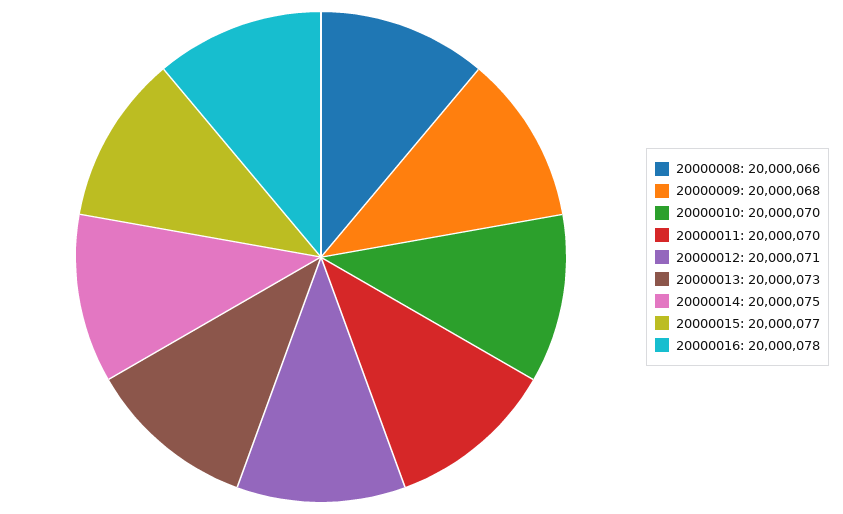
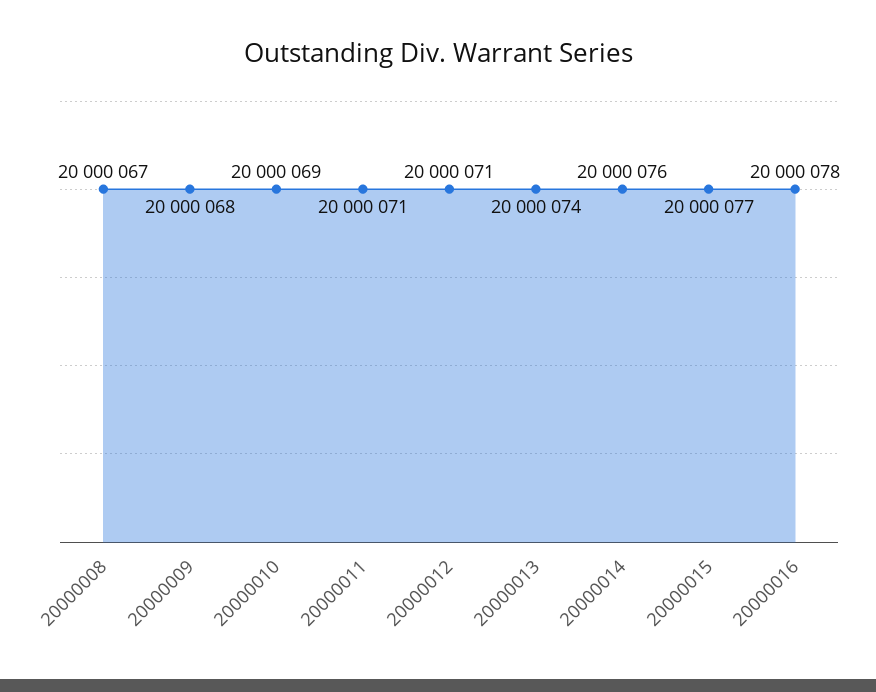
  {
-   "20000008": 20000066,
+   "20000008": 20000067,
    "20000009": 20000068,
-   "20000010": 20000070,
+   "20000010": 20000069,
-   "20000011": 20000070,
+   "20000011": 20000071,
    "20000012": 20000071,
-   "20000013": 20000073,
+   "20000013": 20000074,
-   "20000014": 20000075,
+   "20000014": 20000076,
    "20000015": 20000077,
    "20000016": 20000078
  }

